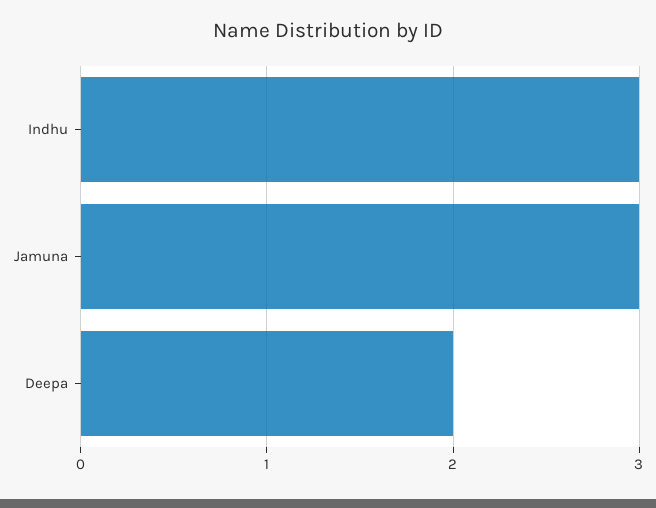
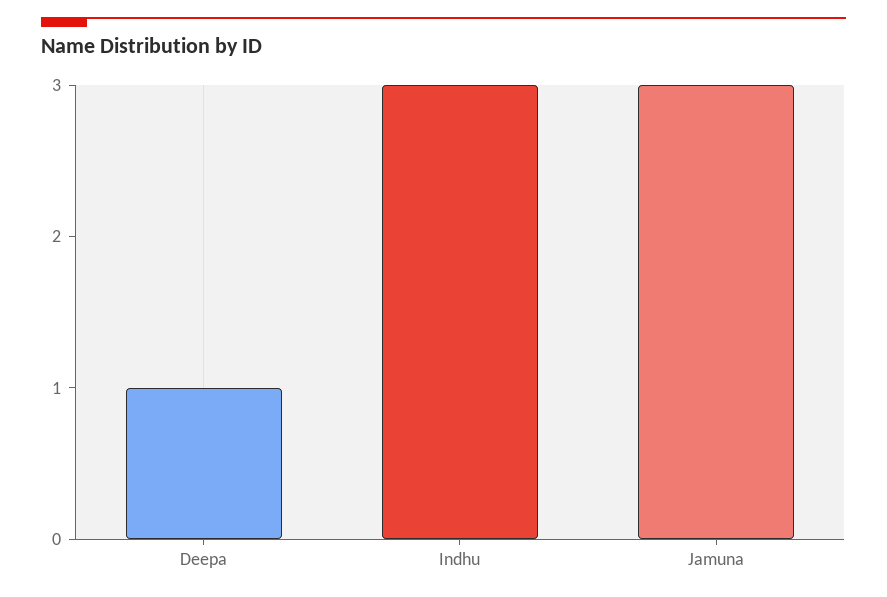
  {
    "Indhu": 3,
    "Jamuna": 3,
-   "Deepa": 2
+   "Deepa": 1
  }

